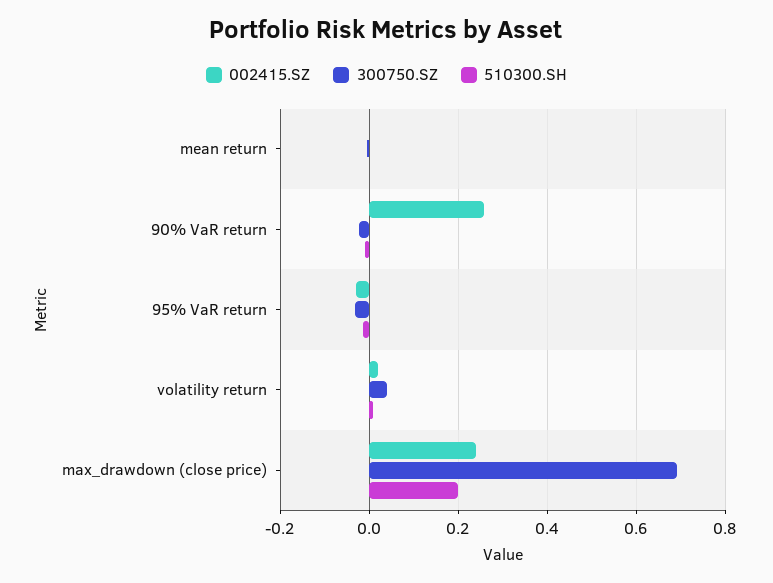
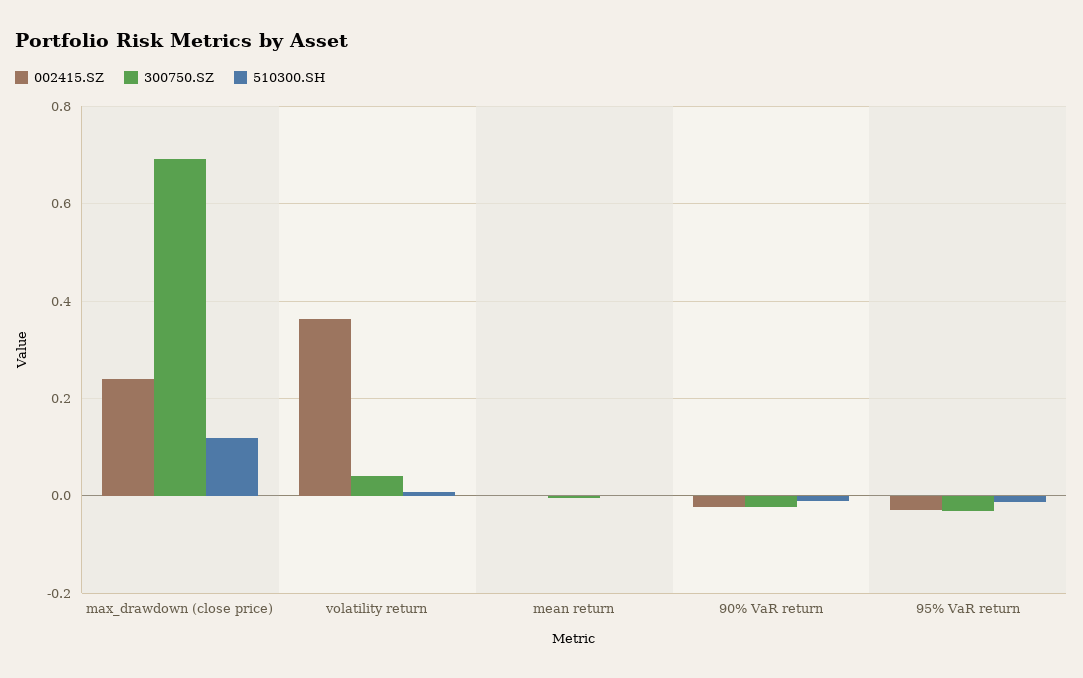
  {
    "002415.SZ": {
      "mean return": 0,
-     "90% VaR return": 0.26,
+     "90% VaR return": -0.02,
      "95% VaR return": -0.02,
-     "volatility return": 0.02,
+     "volatility return": 0.36,
      "max_drawdown (close price)": 0.24
    },
    "300750.SZ": {
      "mean return": 0,
      "90% VaR return": -0.02,
      "95% VaR return": -0.04,
      "volatility return": 0.04,
      "max_drawdown (close price)": 0.7
    },
    "510300.SH": {
      "mean return": 0,
      "90% VaR return": -0.02,
      "95% VaR return": -0.02,
      "volatility return": 0,
-     "max_drawdown (close price)": 0.2
+     "max_drawdown (close price)": 0.12
    }
  }

